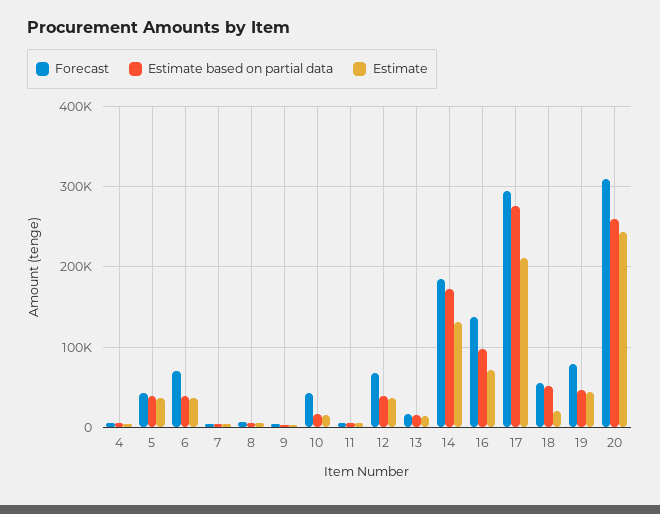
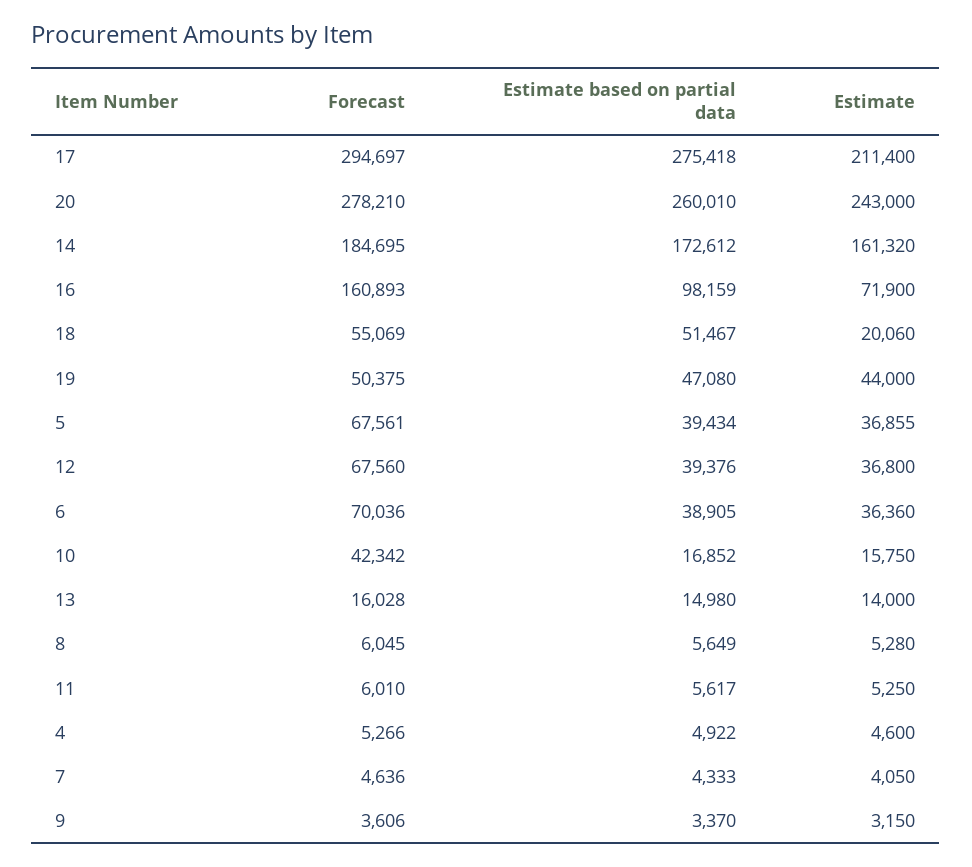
  {
    "Forecast": {
      "4": 5266,
-     "5": 40000,
+     "5": 67561,
      "6": 70036,
      "7": 4636,
      "8": 6045,
      "9": 3606,
      "10": 42342,
      "11": 6010,
      "12": 67560,
      "13": 16028,
      "14": 184695,
-     "16": 140000,
+     "16": 160893,
      "17": 294697,
      "18": 55069,
-     "19": 80000,
+     "19": 50375,
-     "20": 310000
+     "20": 278210
    },
    "Estimate based on partial data": {
      "4": 4922,
      "5": 39434,
      "6": 38905,
      "7": 4333,
      "8": 5649,
      "9": 3370,
      "10": 16852,
      "11": 5617,
      "12": 39376,
      "13": 14980,
      "14": 172612,
      "16": 98159,
      "17": 275418,
      "18": 51467,
      "19": 47080,
      "20": 260010
    },
    "Estimate": {
      "4": 4600,
      "5": 36855,
      "6": 36360,
      "7": 4050,
      "8": 5280,
      "9": 3150,
      "10": 15750,
      "11": 5250,
      "12": 36800,
      "13": 14000,
-     "14": 130000,
+     "14": 161320,
      "16": 71900,
      "17": 211400,
      "18": 20060,
      "19": 44000,
      "20": 243000
    }
  }

